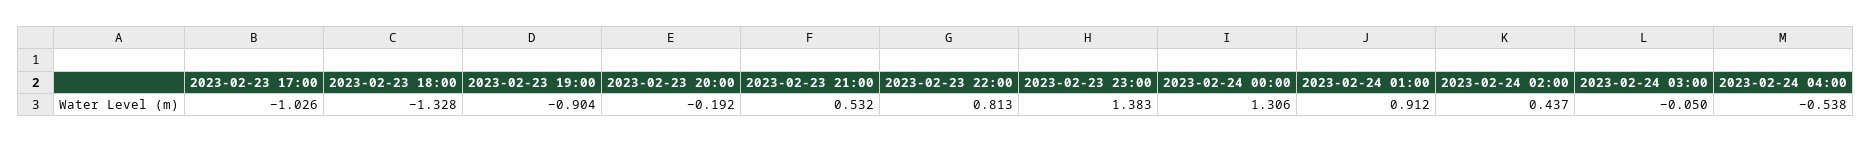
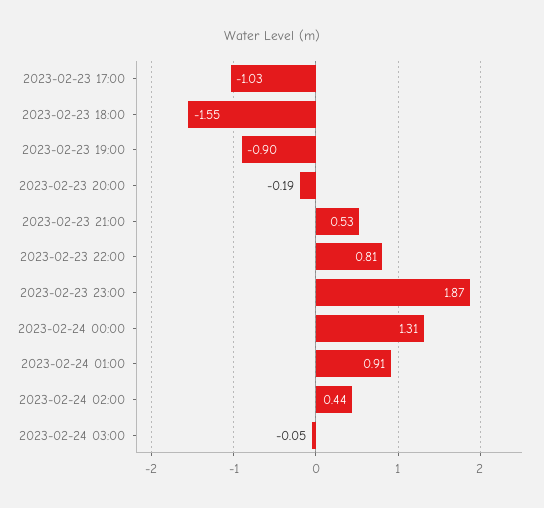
  {
    "2023-02-23 17:00": -1.026,
-   "2023-02-23 18:00": -1.328,
+   "2023-02-23 18:00": -1.55,
    "2023-02-23 19:00": -0.904,
    "2023-02-23 20:00": -0.192,
    "2023-02-23 21:00": 0.532,
    "2023-02-23 22:00": 0.813,
-   "2023-02-23 23:00": 1.383,
+   "2023-02-23 23:00": 1.87,
    "2023-02-24 00:00": 1.306,
    "2023-02-24 01:00": 0.912,
    "2023-02-24 02:00": 0.437,
-   "2023-02-24 03:00": -0.05,
+   "2023-02-24 03:00": -0.05
-   "2023-02-24 04:00": -0.538
  }

